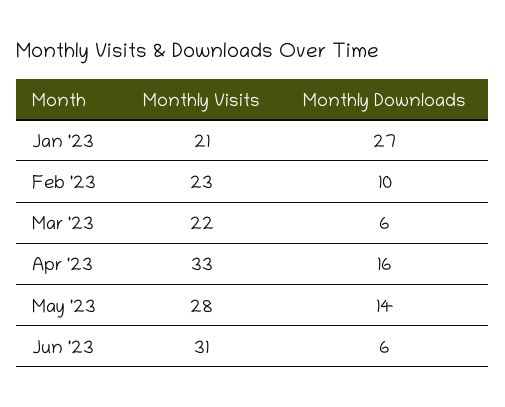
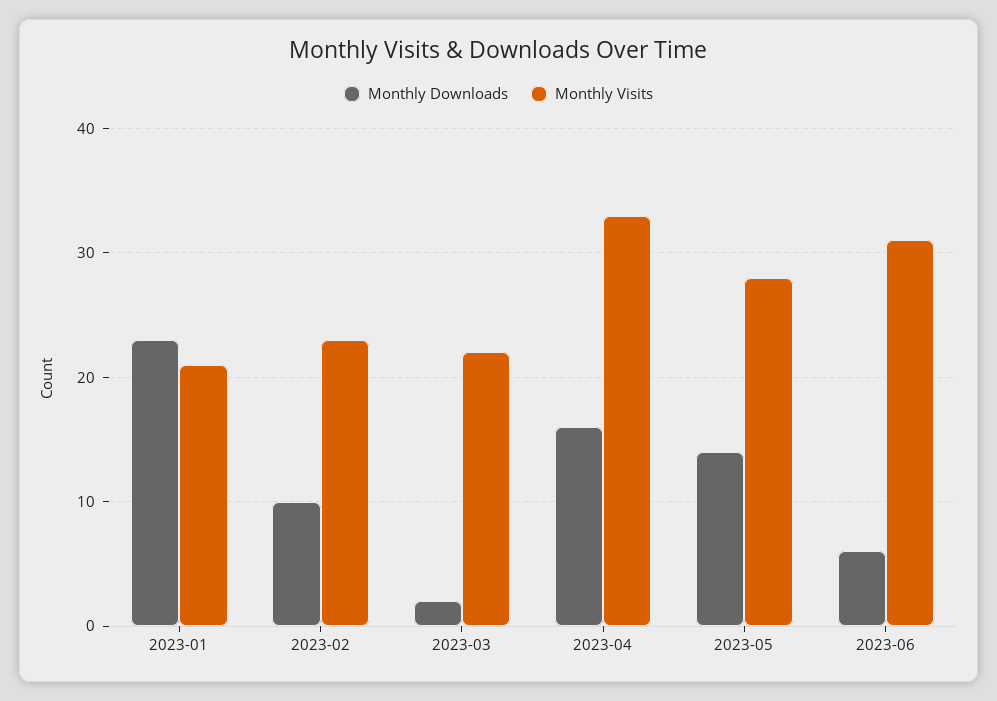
  {
    "Monthly Visits": {
      "Jan '23": 21,
      "Feb '23": 23,
      "Mar '23": 22,
      "Apr '23": 33,
      "May '23": 28,
      "Jun '23": 31
    },
    "Monthly Downloads": {
-     "Jan '23": 27,
+     "Jan '23": 23,
      "Feb '23": 10,
-     "Mar '23": 6,
+     "Mar '23": 2,
      "Apr '23": 16,
      "May '23": 14,
      "Jun '23": 6
    }
  }

